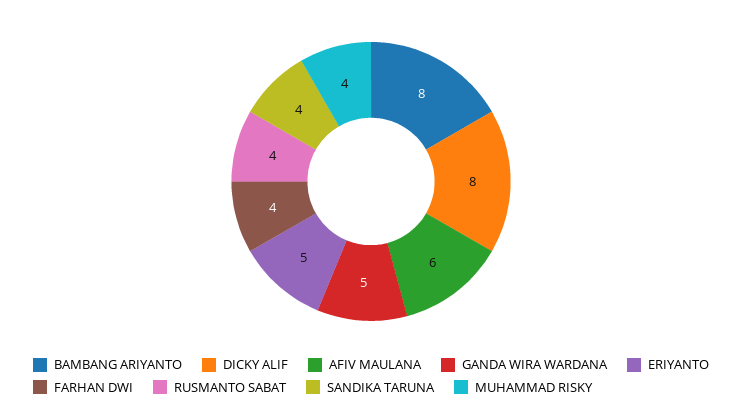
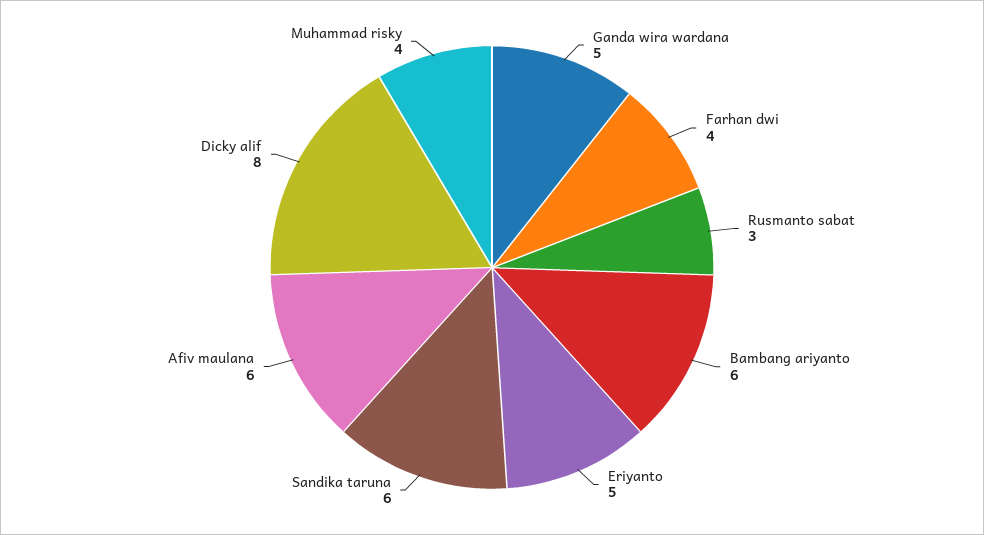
  {
-   "BAMBANG ARIYANTO": 8,
+   "BAMBANG ARIYANTO": 6,
    "DICKY ALIF": 8,
    "AFIV MAULANA": 6,
    "GANDA WIRA WARDANA": 5,
    "ERIYANTO": 5,
    "FARHAN DWI": 4,
-   "RUSMANTO SABAT": 4,
+   "RUSMANTO SABAT": 3,
-   "SANDIKA TARUNA": 4,
+   "SANDIKA TARUNA": 6,
    "MUHAMMAD RISKY": 4
  }

